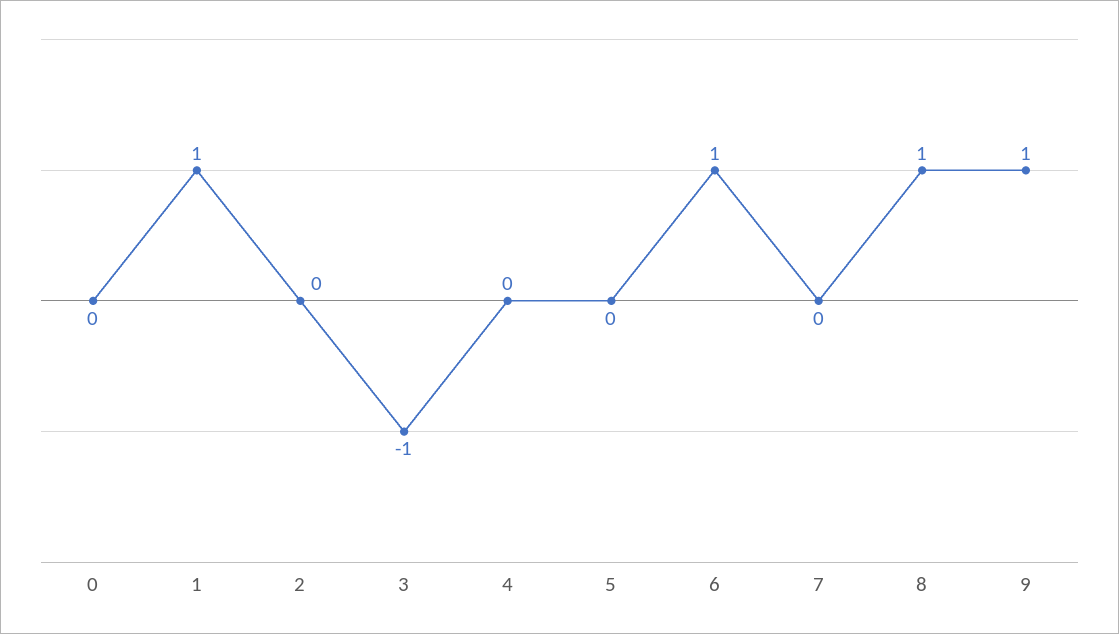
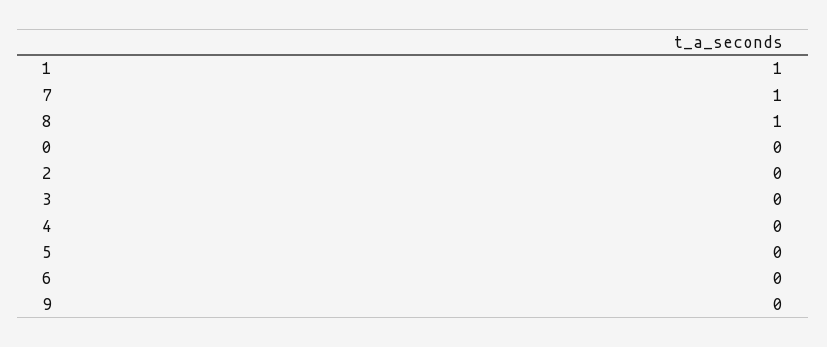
  {
    "0": 0,
    "1": 1,
    "2": 0,
-   "3": -1,
+   "3": 0,
    "4": 0,
    "5": 0,
-   "6": 1,
+   "6": 0,
-   "7": 0,
+   "7": 1,
    "8": 1,
-   "9": 1
+   "9": 0
  }

